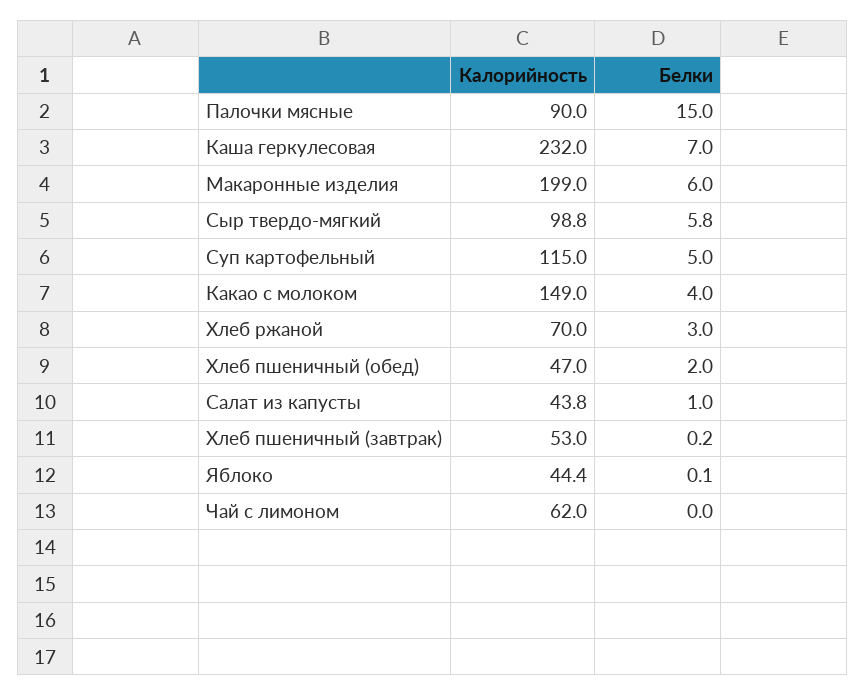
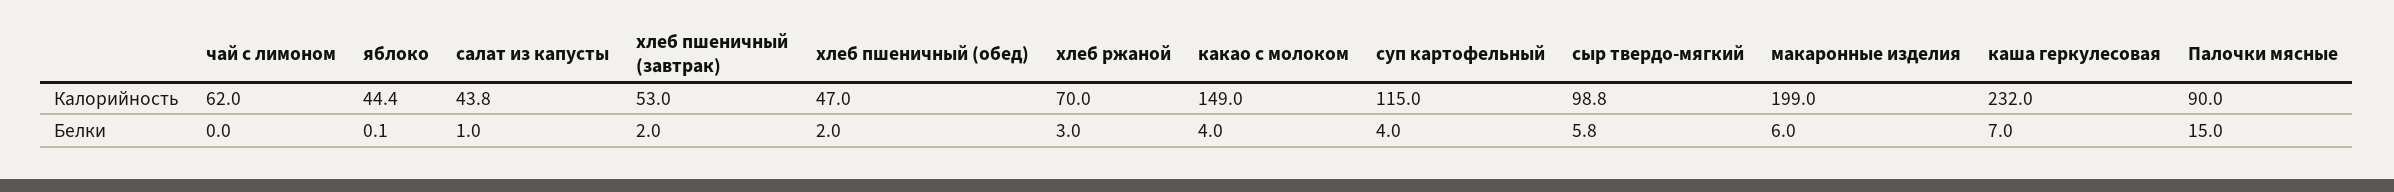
  {
    "Калорийность": {
      "Палочки мясные": 90,
      "Каша геркулесовая": 232,
      "Макаронные изделия": 199,
      "Сыр твердо-мягкий": 98.8,
      "Суп картофельный": 115,
      "Какао с молоком": 149,
      "Хлеб ржаной": 70,
      "Хлеб пшеничный (обед)": 47,
      "Салат из капусты": 43.8,
      "Хлеб пшеничный (завтрак)": 53,
      "Яблоко": 44.4,
      "Чай с лимоном": 62
    },
    "Белки": {
      "Палочки мясные": 15,
      "Каша геркулесовая": 7,
      "Макаронные изделия": 6,
      "Сыр твердо-мягкий": 5.8,
-     "Суп картофельный": 5,
+     "Суп картофельный": 4,
      "Какао с молоком": 4,
      "Хлеб ржаной": 3,
      "Хлеб пшеничный (обед)": 2,
      "Салат из капусты": 1,
-     "Хлеб пшеничный (завтрак)": 0.2,
+     "Хлеб пшеничный (завтрак)": 2,
      "Яблоко": 0.1,
      "Чай с лимоном": 0
    }
  }

